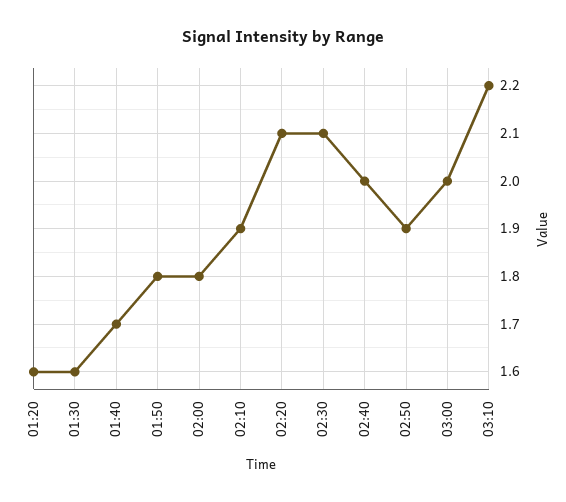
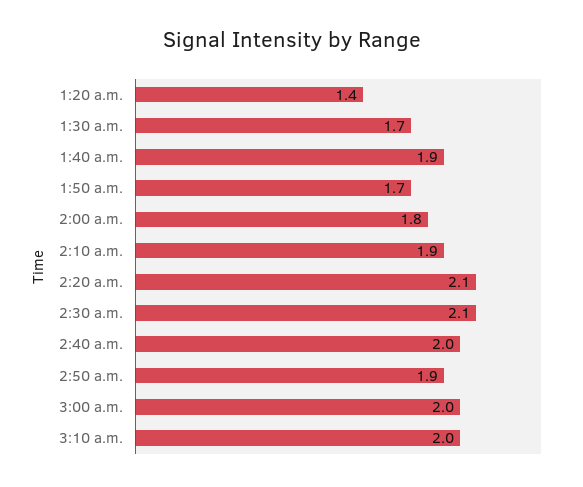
  {
-   "01:20": 1.6,
+   "01:20": 1.4,
-   "01:30": 1.6,
+   "01:30": 1.7,
-   "01:40": 1.7,
+   "01:40": 1.9,
-   "01:50": 1.8,
+   "01:50": 1.7,
    "02:00": 1.8,
    "02:10": 1.9,
    "02:20": 2.1,
    "02:30": 2.1,
    "02:40": 2,
    "02:50": 1.9,
    "03:00": 2,
-   "03:10": 2.2
+   "03:10": 2
  }

